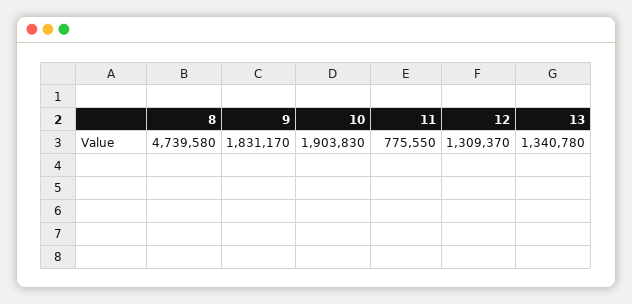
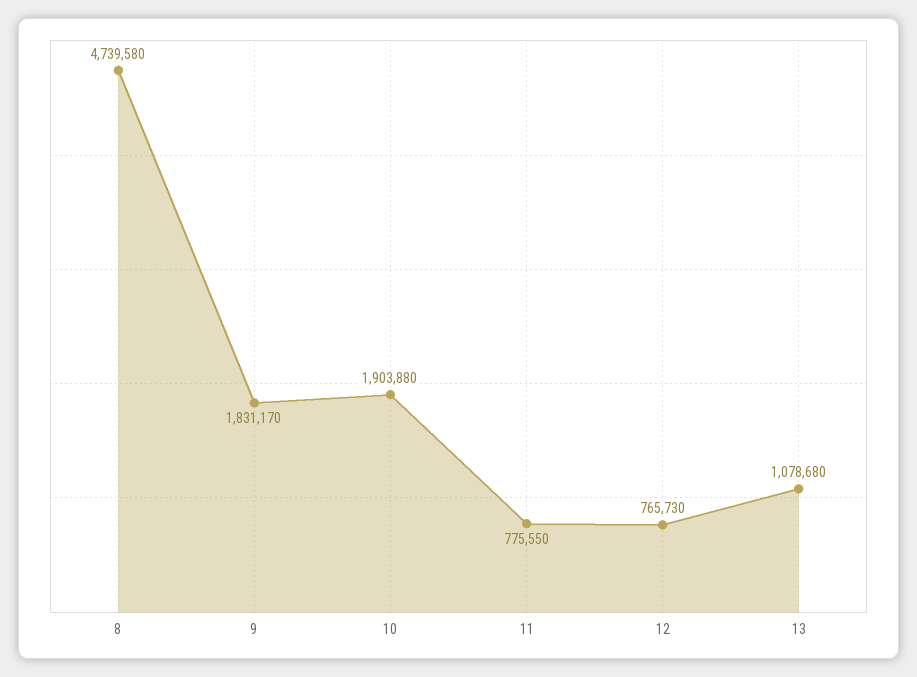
  {
    "8": 4739580,
    "9": 1831170,
-   "10": 1903830,
+   "10": 1903880,
    "11": 775550,
-   "12": 1309370,
+   "12": 765730,
-   "13": 1340780
+   "13": 1078680
  }

